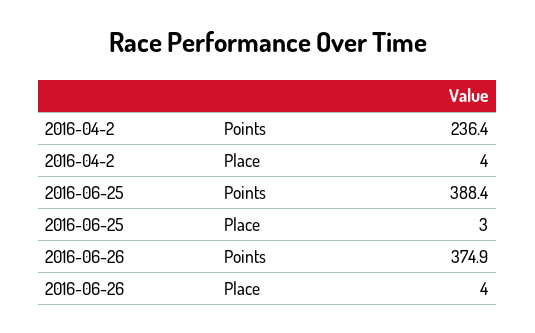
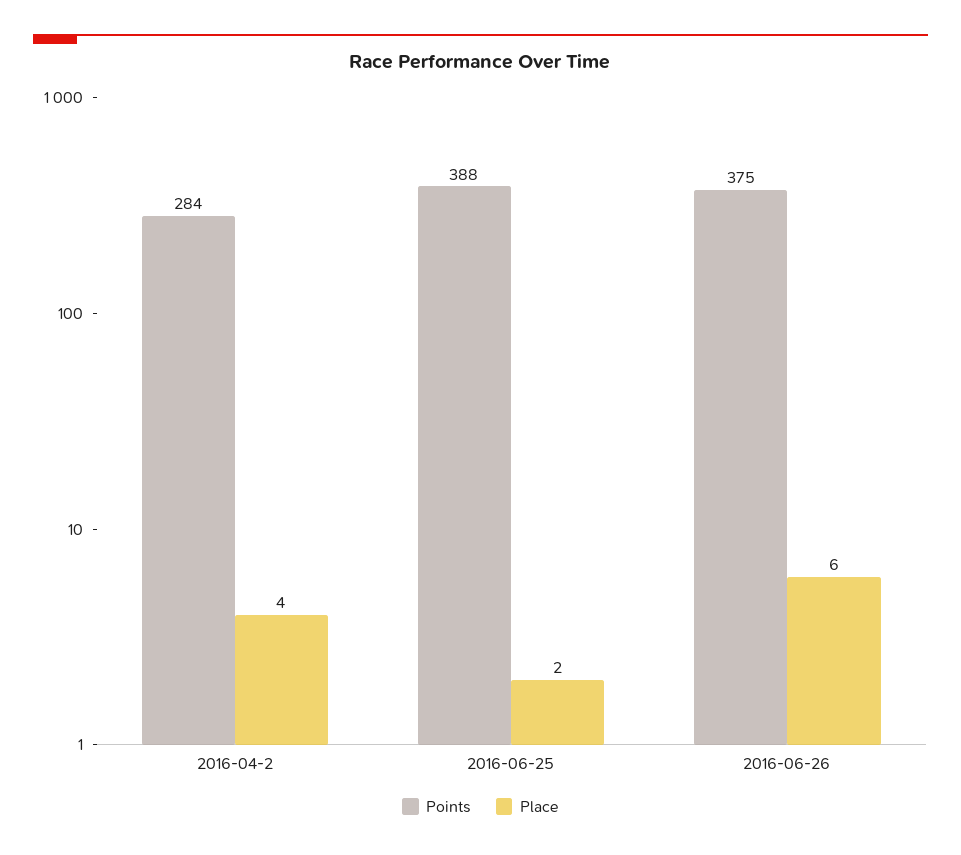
  {
    "Points": {
-     "2016-04-2": 236.4,
+     "2016-04-2": 284,
      "2016-06-25": 388.4,
      "2016-06-26": 374.9
    },
    "Place": {
      "2016-04-2": 4,
-     "2016-06-25": 3,
+     "2016-06-25": 2,
-     "2016-06-26": 4
+     "2016-06-26": 6
    }
  }

